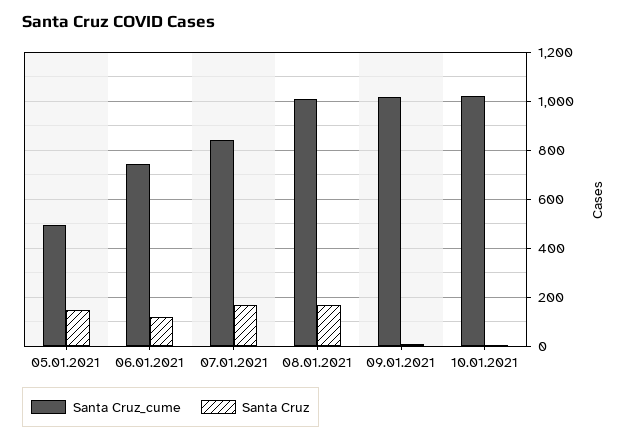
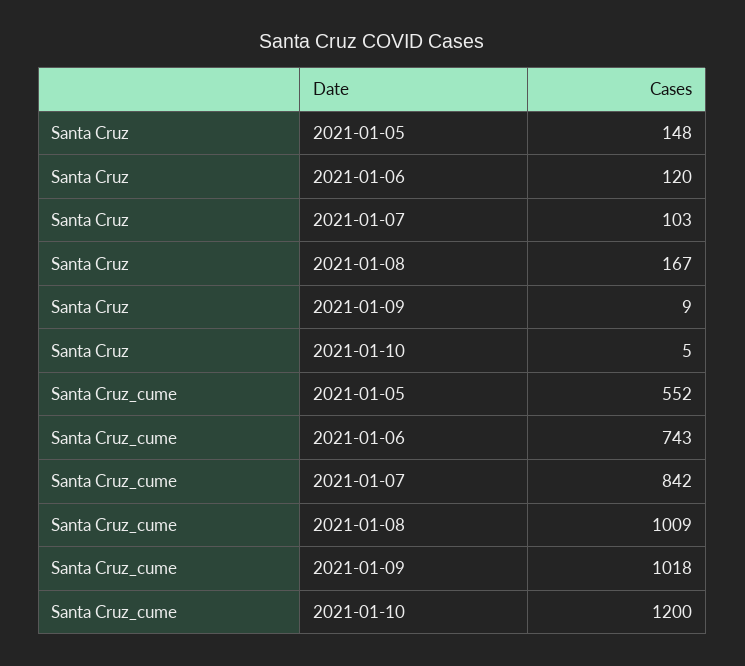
  {
    "Santa Cruz_cume": {
-     "05.01.2021": 500,
+     "05.01.2021": 552,
      "06.01.2021": 743,
      "07.01.2021": 842,
      "08.01.2021": 1009,
      "09.01.2021": 1018,
-     "10.01.2021": 1025
+     "10.01.2021": 1200
    },
    "Santa Cruz": {
      "05.01.2021": 148,
      "06.01.2021": 120,
-     "07.01.2021": 175,
+     "07.01.2021": 103,
      "08.01.2021": 167,
      "09.01.2021": 9,
      "10.01.2021": 5
    }
  }

